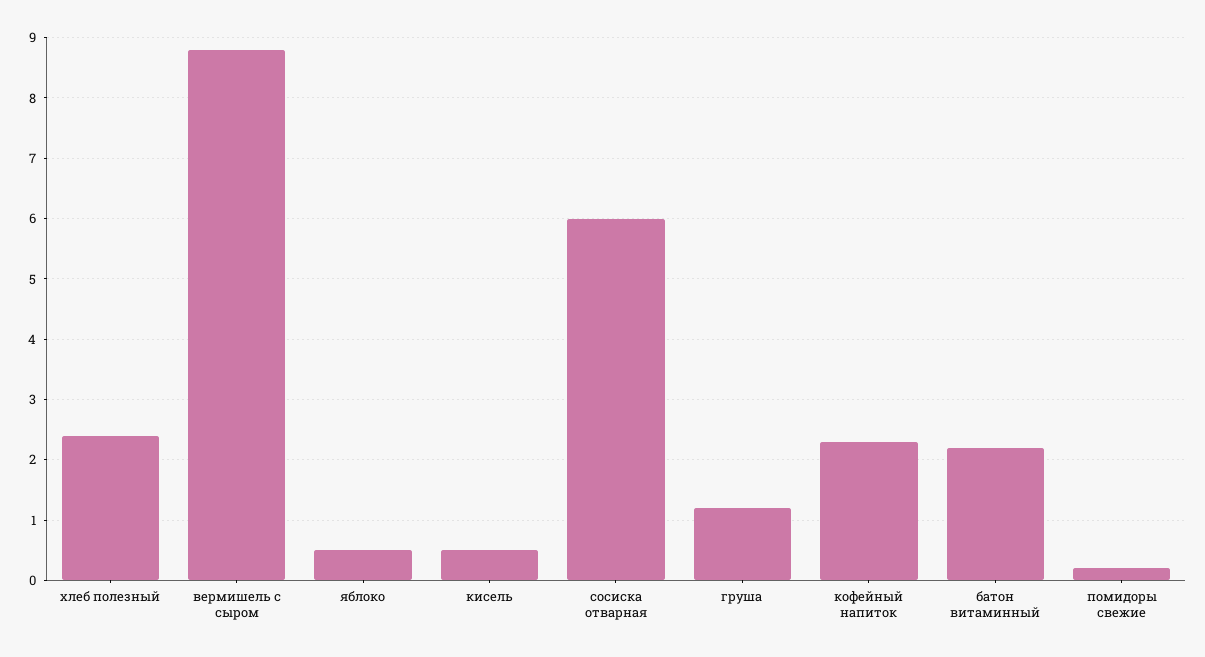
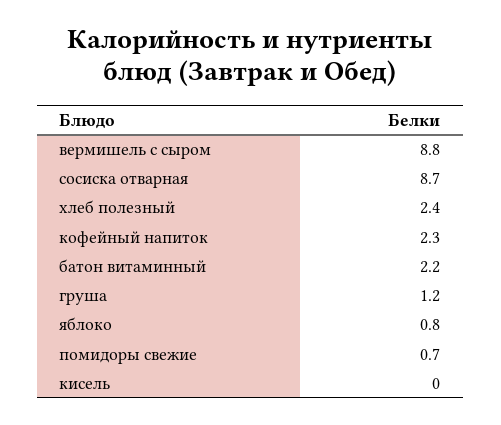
  {
    "хлеб полезный": 2.4,
    "вермишель с сыром": 8.8,
-   "яблоко": 0.5,
+   "яблоко": 0.8,
-   "кисель": 0.5,
+   "кисель": 0,
-   "сосиска отварная": 6,
+   "сосиска отварная": 8.7,
    "груша": 1.2,
    "кофейный напиток": 2.3,
    "батон витаминный": 2.2,
-   "помидоры свежие": 0.2
+   "помидоры свежие": 0.7
  }

